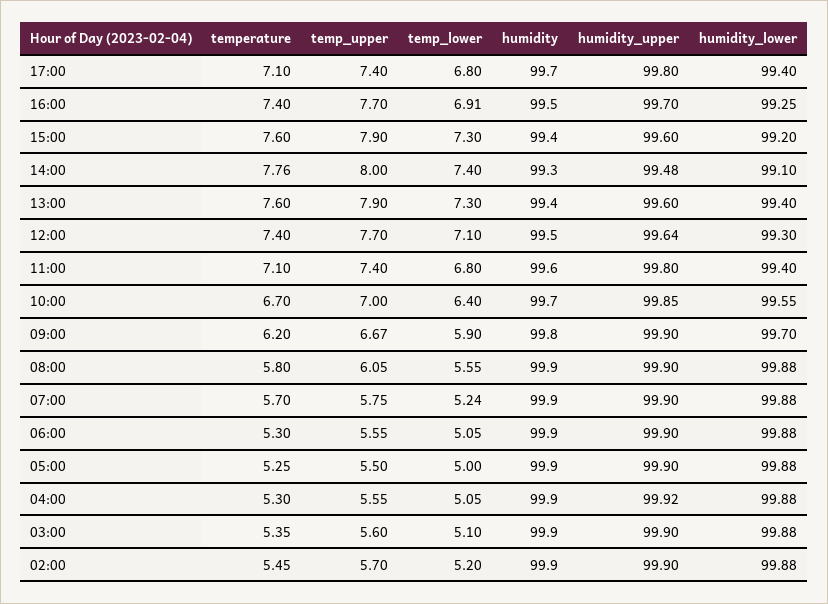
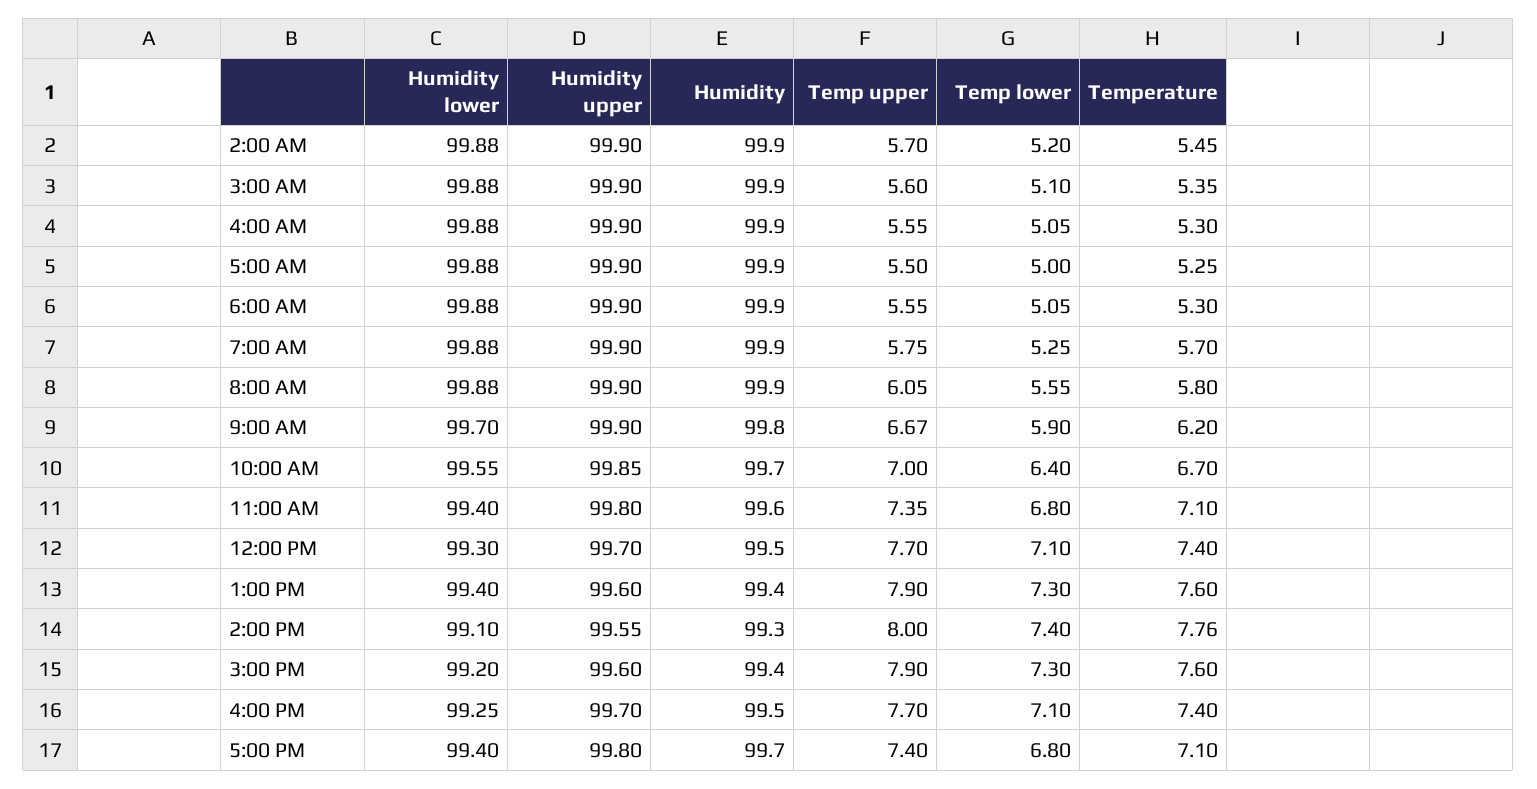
  {
    "temperature": {
      "17:00": 7.1,
      "16:00": 7.4,
      "15:00": 7.6,
      "14:00": 7.76,
      "13:00": 7.6,
      "12:00": 7.4,
      "11:00": 7.1,
      "10:00": 6.7,
      "09:00": 6.2,
      "08:00": 5.8,
      "07:00": 5.7,
      "06:00": 5.3,
      "05:00": 5.25,
      "04:00": 5.3,
      "03:00": 5.35,
      "02:00": 5.45
    },
    "temp_upper": {
      "17:00": 7.4,
      "16:00": 7.7,
      "15:00": 7.9,
      "14:00": 8,
      "13:00": 7.9,
      "12:00": 7.7,
-     "11:00": 7.4,
+     "11:00": 7.35,
      "10:00": 7,
      "09:00": 6.67,
      "08:00": 6.05,
      "07:00": 5.75,
      "06:00": 5.55,
      "05:00": 5.5,
      "04:00": 5.55,
      "03:00": 5.6,
      "02:00": 5.7
    },
    "temp_lower": {
      "17:00": 6.8,
-     "16:00": 6.91,
+     "16:00": 7.1,
      "15:00": 7.3,
      "14:00": 7.4,
      "13:00": 7.3,
      "12:00": 7.1,
      "11:00": 6.8,
      "10:00": 6.4,
      "09:00": 5.9,
      "08:00": 5.55,
-     "07:00": 5.24,
+     "07:00": 5.25,
      "06:00": 5.05,
      "05:00": 5,
      "04:00": 5.05,
      "03:00": 5.1,
      "02:00": 5.2
    },
    "humidity": {
      "17:00": 99.7,
      "16:00": 99.5,
      "15:00": 99.4,
      "14:00": 99.3,
      "13:00": 99.4,
      "12:00": 99.5,
      "11:00": 99.6,
      "10:00": 99.7,
      "09:00": 99.8,
      "08:00": 99.9,
      "07:00": 99.9,
      "06:00": 99.9,
      "05:00": 99.9,
      "04:00": 99.9,
      "03:00": 99.9,
      "02:00": 99.9
    },
    "humidity_upper": {
      "17:00": 99.8,
      "16:00": 99.7,
      "15:00": 99.6,
-     "14:00": 99.48,
+     "14:00": 99.55,
      "13:00": 99.6,
-     "12:00": 99.64,
+     "12:00": 99.7,
      "11:00": 99.8,
      "10:00": 99.85,
      "09:00": 99.9,
      "08:00": 99.9,
      "07:00": 99.9,
      "06:00": 99.9,
      "05:00": 99.9,
-     "04:00": 99.92,
+     "04:00": 99.9,
      "03:00": 99.9,
      "02:00": 99.9
    },
    "humidity_lower": {
      "17:00": 99.4,
      "16:00": 99.25,
      "15:00": 99.2,
      "14:00": 99.1,
      "13:00": 99.4,
      "12:00": 99.3,
      "11:00": 99.4,
      "10:00": 99.55,
      "09:00": 99.7,
      "08:00": 99.88,
      "07:00": 99.88,
      "06:00": 99.88,
      "05:00": 99.88,
      "04:00": 99.88,
      "03:00": 99.88,
      "02:00": 99.88
    }
  }

